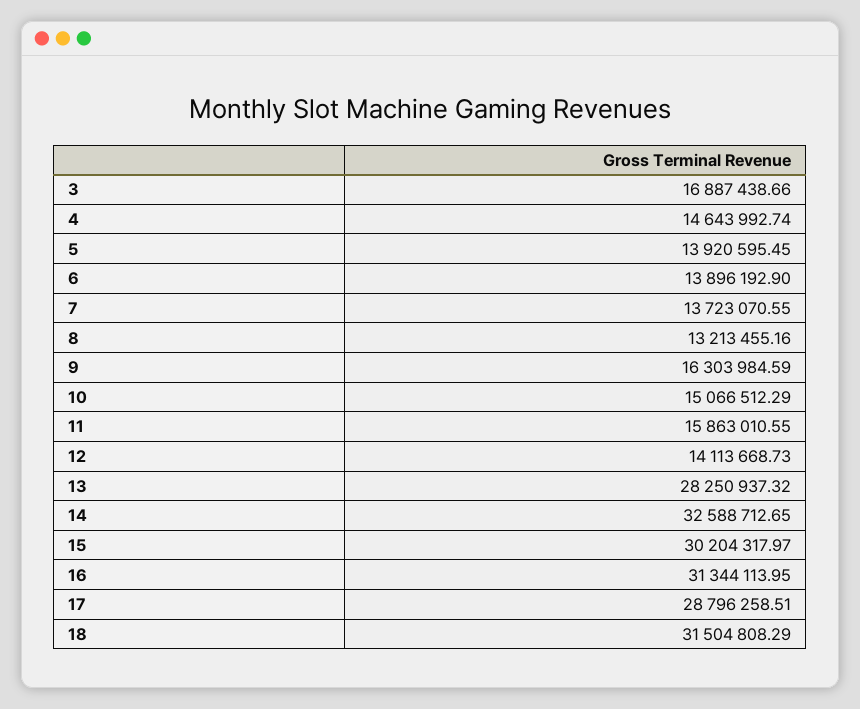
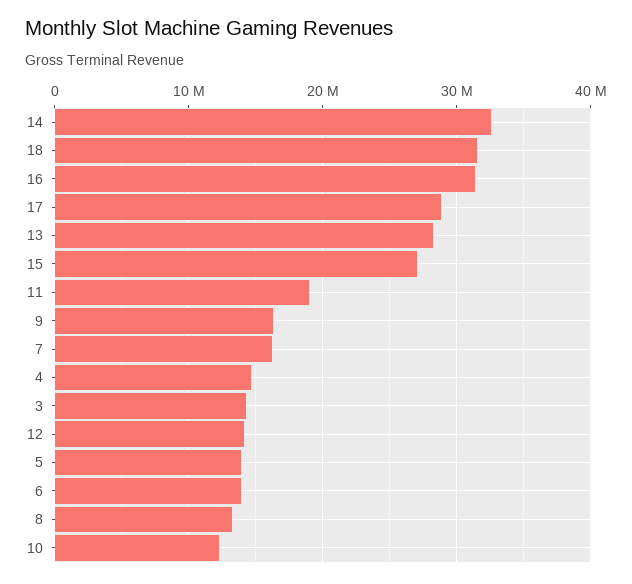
  {
-   "3": 16887438.66,
+   "3": 14000000,
    "4": 14643992.74,
    "5": 13920595.45,
    "6": 13896192.9,
-   "7": 13723070.55,
+   "7": 16000000,
    "8": 13213455.16,
    "9": 16303984.59,
-   "10": 15066512.29,
+   "10": 12000000,
-   "11": 15863010.55,
+   "11": 19000000,
    "12": 14113668.73,
    "13": 28250937.32,
    "14": 32588712.65,
-   "15": 30204317.97,
+   "15": 27000000,
    "16": 31344113.95,
    "17": 28796258.51,
    "18": 31504808.29
  }

